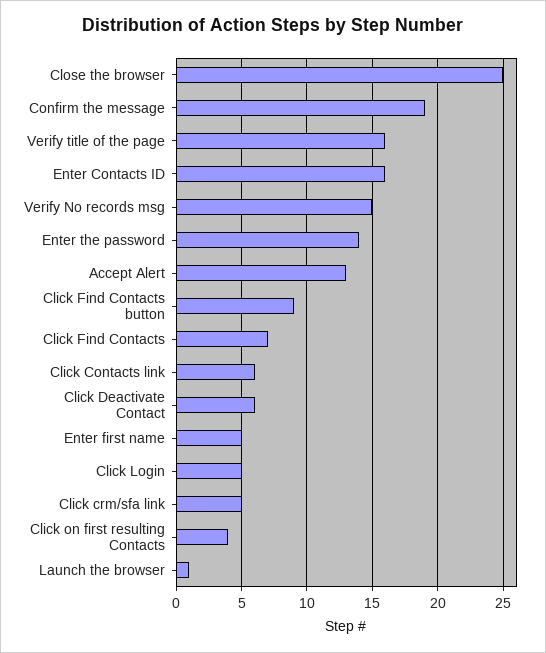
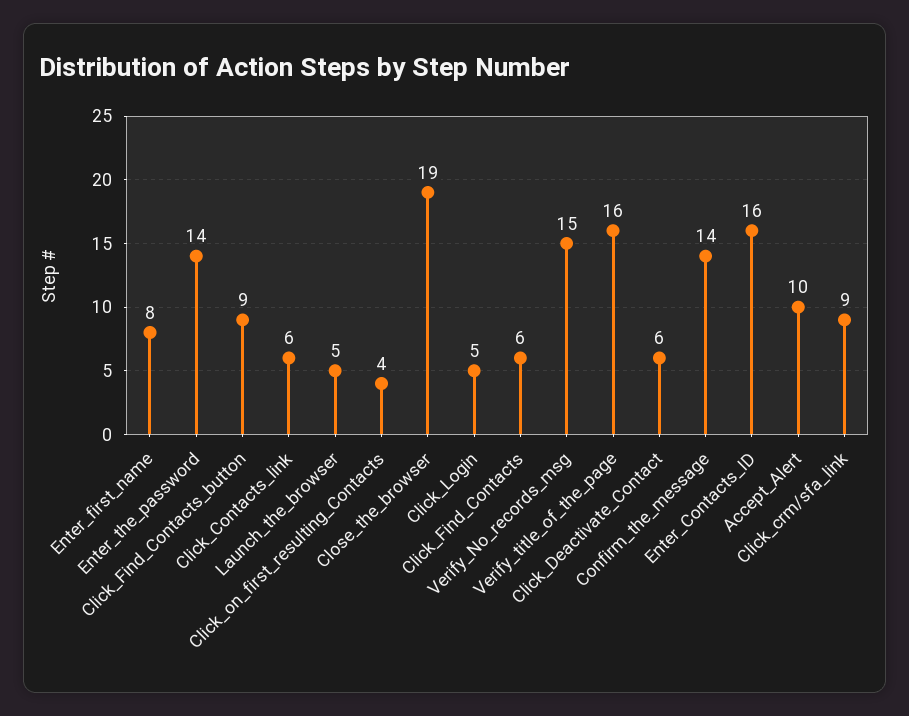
  {
-   "Close the browser": 25,
+   "Close the browser": 19,
-   "Confirm the message": 19,
+   "Confirm the message": 14,
    "Verify title of the page": 16,
    "Enter Contacts ID": 16,
    "Verify No records msg": 15,
    "Enter the password": 14,
-   "Accept Alert": 13,
+   "Accept Alert": 10,
    "Click Find Contacts button": 9,
-   "Click Find Contacts": 7,
+   "Click Find Contacts": 6,
    "Click Contacts link": 6,
    "Click Deactivate Contact": 6,
-   "Enter first name": 5,
+   "Enter first name": 8,
    "Click Login": 5,
-   "Click crm/sfa link": 5,
+   "Click crm/sfa link": 9,
    "Click on first resulting Contacts": 4,
-   "Launch the browser": 1
+   "Launch the browser": 5
  }

